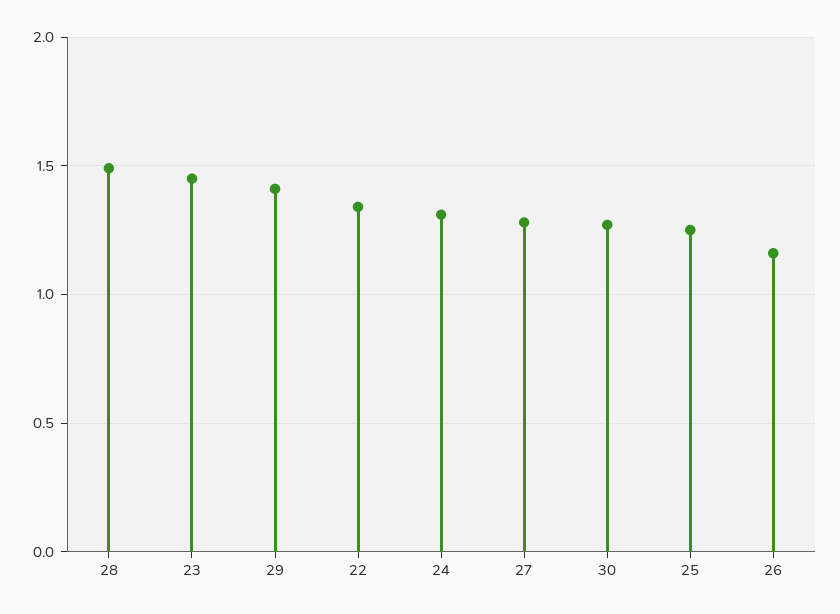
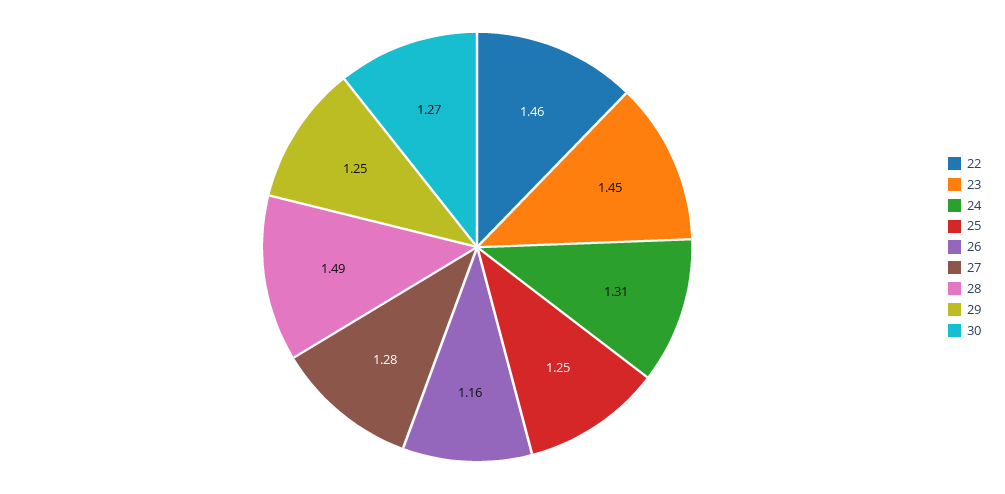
  {
    "28": 1.49,
    "23": 1.45,
-   "29": 1.4,
+   "29": 1.25,
-   "22": 1.35,
+   "22": 1.46,
    "24": 1.31,
    "27": 1.28,
    "30": 1.27,
    "25": 1.25,
    "26": 1.16
  }

